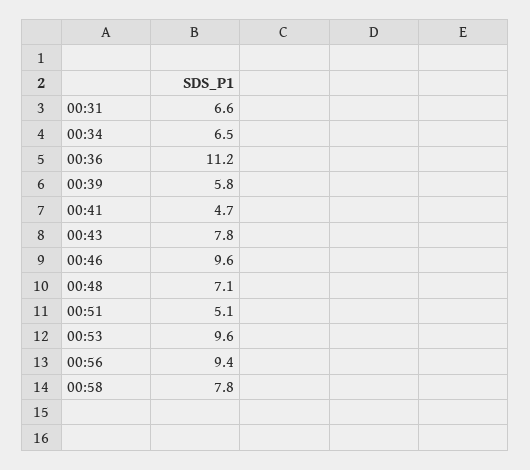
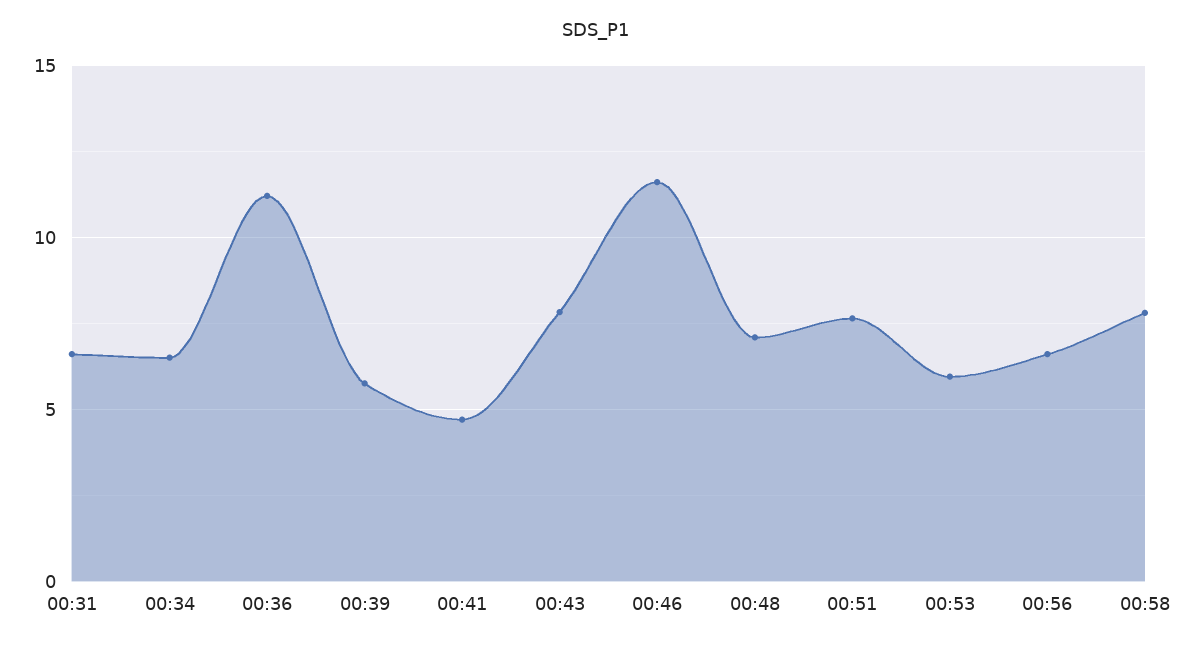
  {
    "00:31": 6.6,
    "00:34": 6.5,
    "00:36": 11.2,
    "00:39": 5.8,
    "00:41": 4.7,
    "00:43": 7.8,
-   "00:46": 9.6,
+   "00:46": 11.5,
    "00:48": 7.1,
-   "00:51": 5.1,
+   "00:51": 7.5,
-   "00:53": 9.6,
+   "00:53": 6,
-   "00:56": 9.4,
+   "00:56": 6.5,
    "00:58": 7.8
  }

